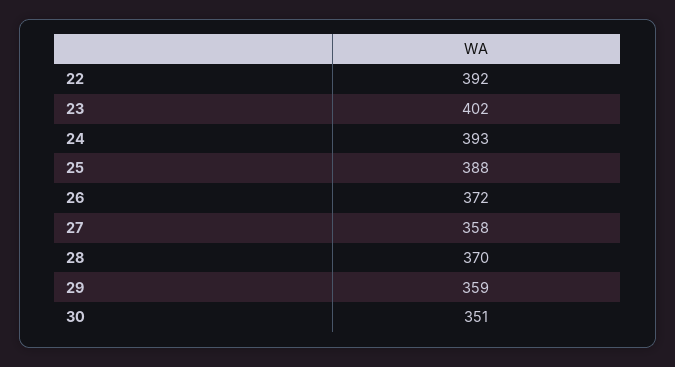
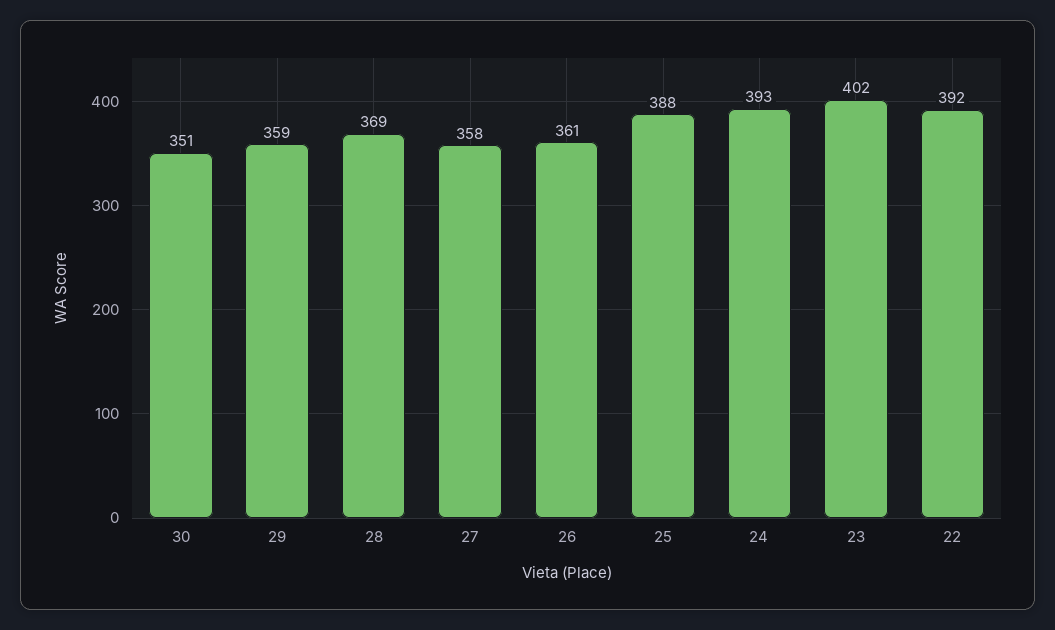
  {
    "22": 392,
    "23": 402,
    "24": 393,
    "25": 388,
-   "26": 372,
+   "26": 361,
    "27": 358,
-   "28": 370,
+   "28": 369,
    "29": 359,
    "30": 351
  }

